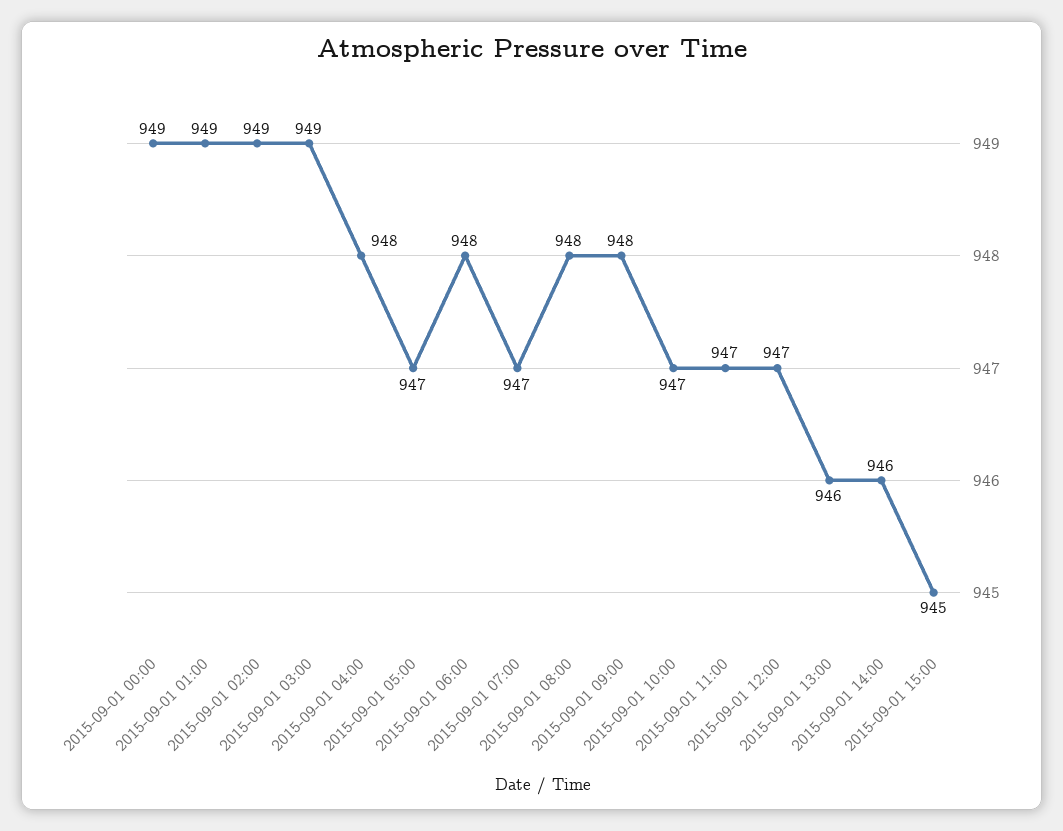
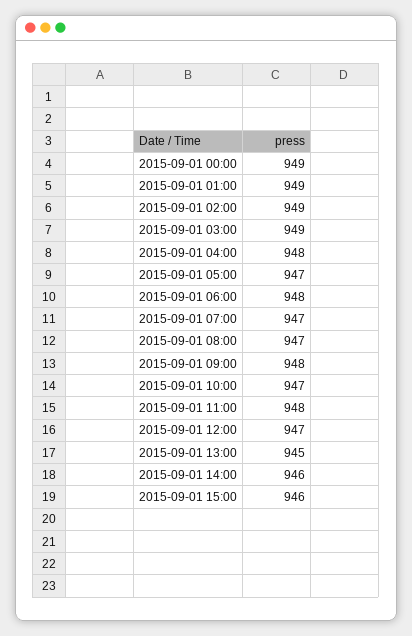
  {
    "2015-09-01 00:00": 949,
    "2015-09-01 01:00": 949,
    "2015-09-01 02:00": 949,
    "2015-09-01 03:00": 949,
    "2015-09-01 04:00": 948,
    "2015-09-01 05:00": 947,
    "2015-09-01 06:00": 948,
    "2015-09-01 07:00": 947,
-   "2015-09-01 08:00": 948,
+   "2015-09-01 08:00": 947,
    "2015-09-01 09:00": 948,
    "2015-09-01 10:00": 947,
-   "2015-09-01 11:00": 947,
+   "2015-09-01 11:00": 948,
    "2015-09-01 12:00": 947,
-   "2015-09-01 13:00": 946,
+   "2015-09-01 13:00": 945,
    "2015-09-01 14:00": 946,
-   "2015-09-01 15:00": 945
+   "2015-09-01 15:00": 946
  }

